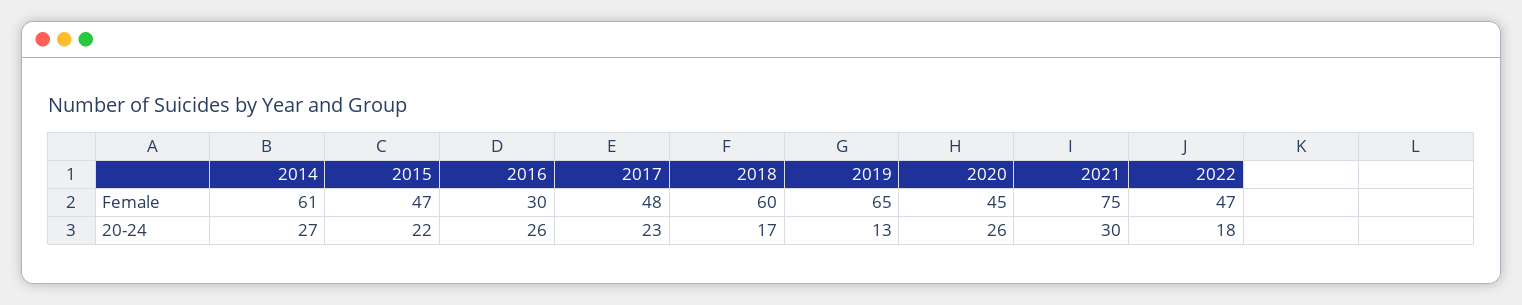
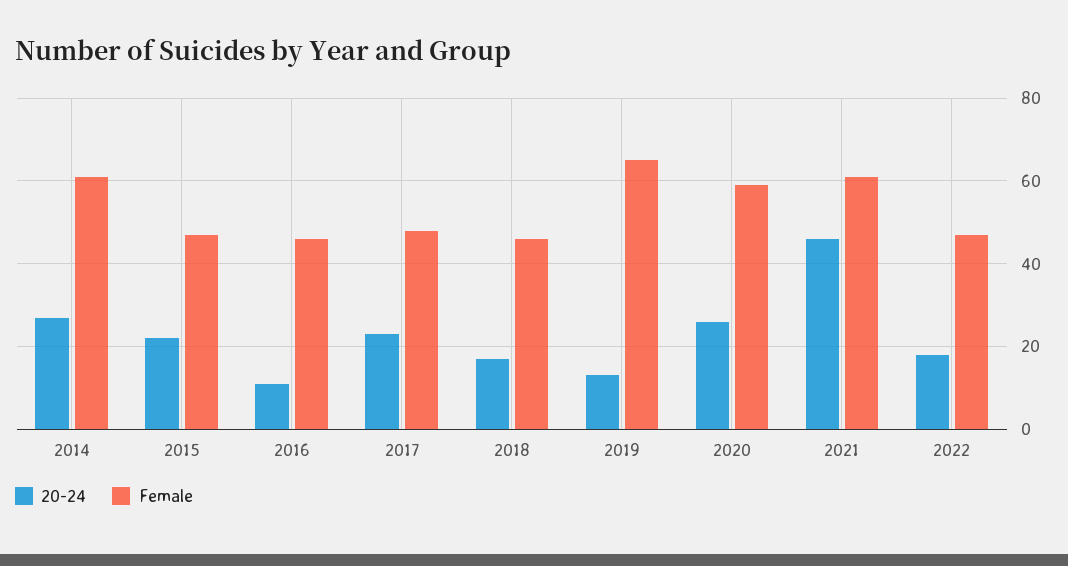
  {
    "Female": {
      "2014": 61,
      "2015": 47,
-     "2016": 30,
+     "2016": 45,
      "2017": 48,
-     "2018": 60,
+     "2018": 45,
      "2019": 65,
-     "2020": 45,
+     "2020": 60,
-     "2021": 75,
+     "2021": 60,
      "2022": 47
    },
    "20-24": {
      "2014": 27,
      "2015": 22,
-     "2016": 26,
+     "2016": 10,
      "2017": 23,
      "2018": 17,
      "2019": 13,
      "2020": 26,
-     "2021": 30,
+     "2021": 45,
      "2022": 18
    }
  }

